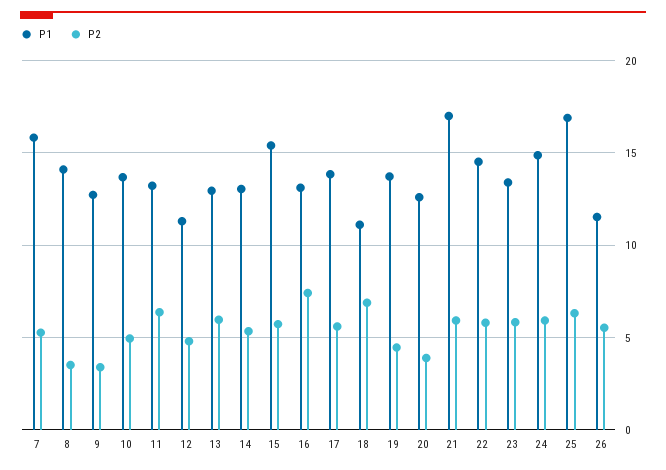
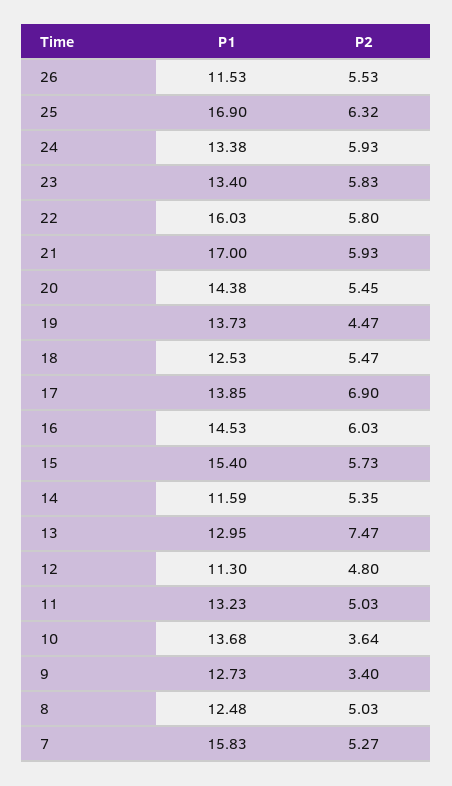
  {
    "P1": {
      "7": 15.83,
-     "8": 14,
+     "8": 12.48,
      "9": 12.73,
      "10": 13.68,
      "11": 13.23,
      "12": 11.3,
      "13": 12.95,
-     "14": 13,
+     "14": 11.59,
      "15": 15.4,
-     "16": 13,
+     "16": 14.53,
      "17": 13.85,
-     "18": 11,
+     "18": 12.53,
      "19": 13.73,
-     "20": 12.5,
+     "20": 14.38,
      "21": 17,
-     "22": 14.5,
+     "22": 16.03,
      "23": 13.4,
-     "24": 15,
+     "24": 13.38,
      "25": 16.9,
      "26": 11.53
    },
    "P2": {
      "7": 5.27,
-     "8": 3.5,
+     "8": 5.03,
      "9": 3.4,
-     "10": 5,
+     "10": 3.64,
-     "11": 6.5,
+     "11": 5.03,
      "12": 4.8,
-     "13": 6,
+     "13": 7.47,
      "14": 5.35,
      "15": 5.73,
-     "16": 7.5,
+     "16": 6.03,
-     "17": 5.5,
+     "17": 6.9,
-     "18": 7,
+     "18": 5.47,
      "19": 4.47,
-     "20": 4,
+     "20": 5.45,
      "21": 5.93,
      "22": 5.8,
      "23": 5.83,
      "24": 5.93,
      "25": 6.32,
      "26": 5.53
    }
  }

